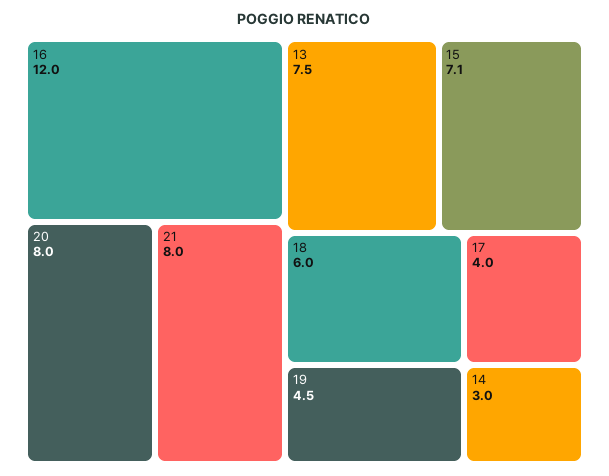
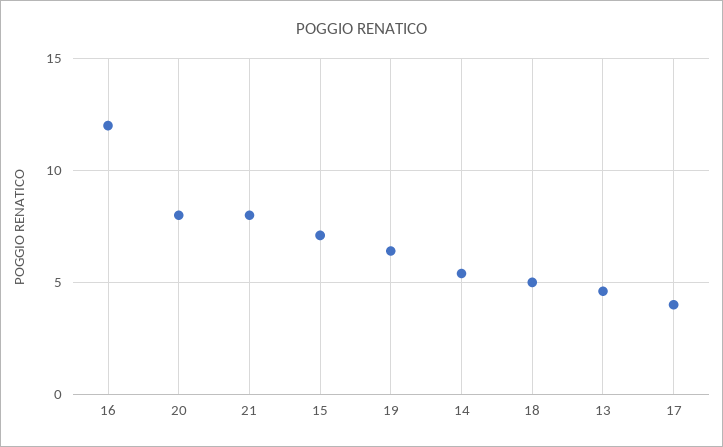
  {
    "16": 12,
    "20": 8,
    "21": 8,
-   "13": 7.5,
+   "13": 4.5,
    "15": 7.1,
-   "18": 6,
+   "18": 5,
-   "19": 4.5,
+   "19": 6.5,
    "17": 4,
-   "14": 3
+   "14": 5.5
  }

